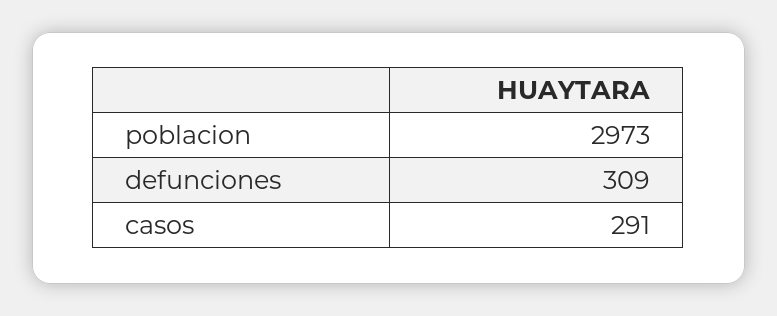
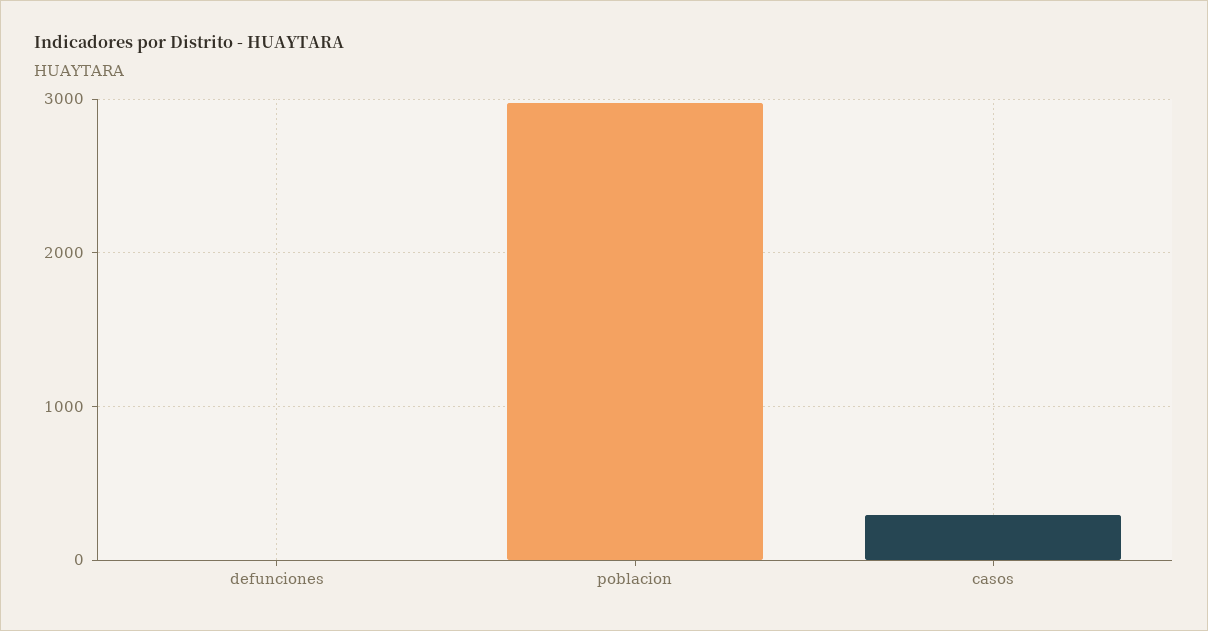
  {
    "poblacion": 2973,
-   "defunciones": 309,
+   "defunciones": 0,
    "casos": 291
  }

